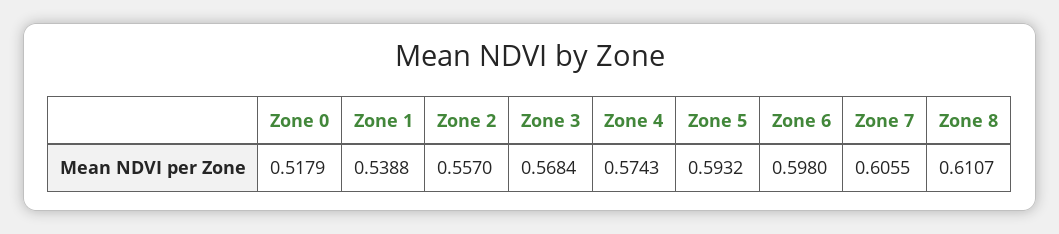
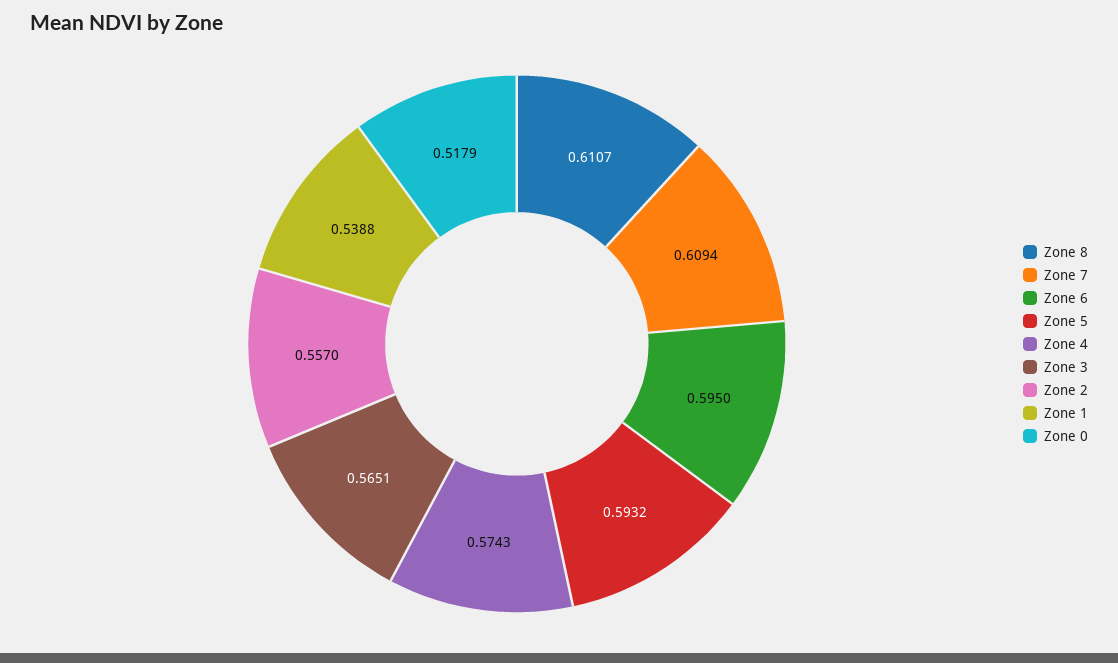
  {
    "Zone 0": 0.5179,
    "Zone 1": 0.5388,
    "Zone 2": 0.557,
-   "Zone 3": 0.5684,
+   "Zone 3": 0.5651,
    "Zone 4": 0.5743,
    "Zone 5": 0.5932,
-   "Zone 6": 0.598,
+   "Zone 6": 0.595,
-   "Zone 7": 0.6055,
+   "Zone 7": 0.6094,
    "Zone 8": 0.6107
  }

